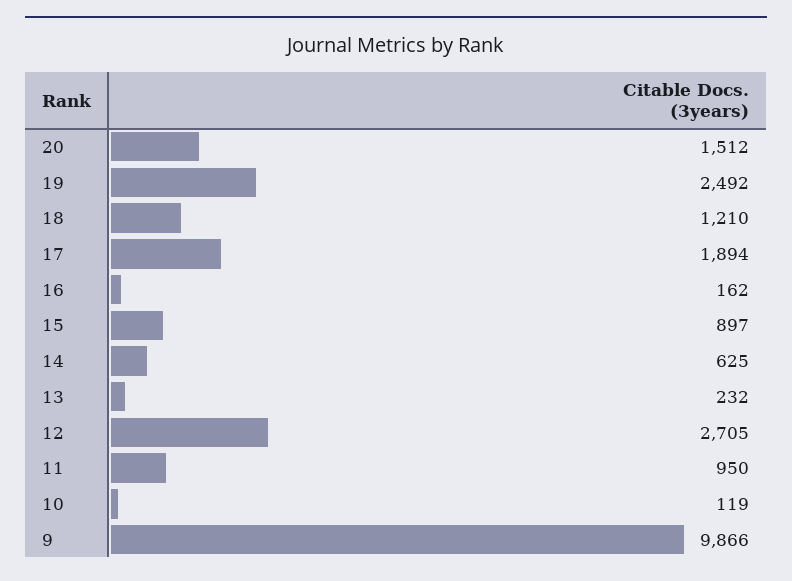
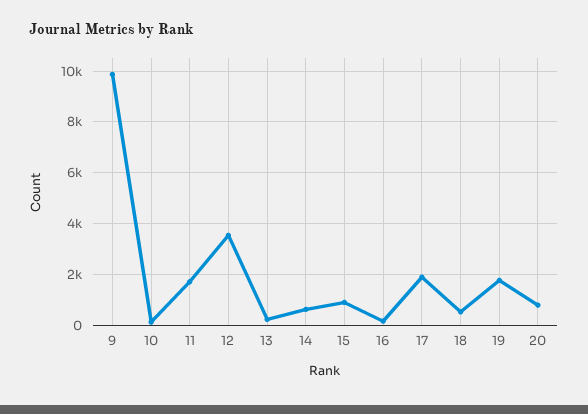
  {
-   "20": 1512,
+   "20": 750,
-   "19": 2492,
+   "19": 1750,
-   "18": 1210,
+   "18": 500,
    "17": 1894,
    "16": 162,
    "15": 897,
    "14": 625,
    "13": 232,
-   "12": 2705,
+   "12": 3500,
-   "11": 950,
+   "11": 1750,
    "10": 119,
    "9": 9866
  }

